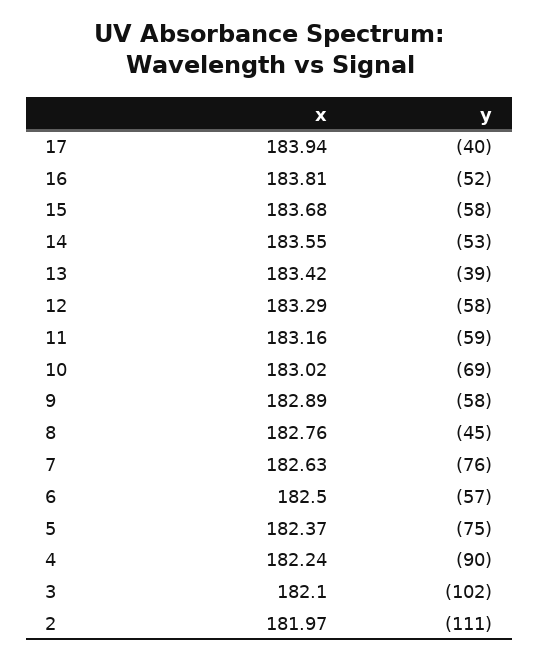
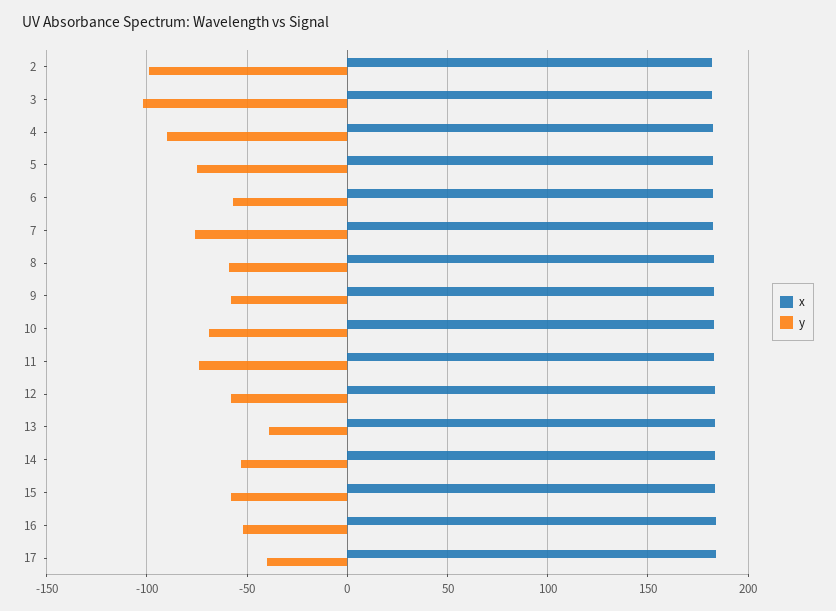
  {
    "x": {
      "17": 183.94,
      "16": 183.81,
      "15": 183.68,
      "14": 183.55,
      "13": 183.42,
      "12": 183.29,
      "11": 183.16,
      "10": 183.02,
      "9": 182.89,
      "8": 182.76,
      "7": 182.63,
      "6": 182.5,
      "5": 182.37,
      "4": 182.24,
      "3": 182.1,
      "2": 181.97
    },
    "y": {
      "17": -40,
      "16": -52,
      "15": -58,
      "14": -53,
      "13": -39,
      "12": -58,
-     "11": -59,
+     "11": -75,
      "10": -69,
      "9": -58,
-     "8": -45,
+     "8": -60,
      "7": -76,
      "6": -57,
      "5": -75,
      "4": -90,
      "3": -102,
-     "2": -111
+     "2": -100
    }
  }

